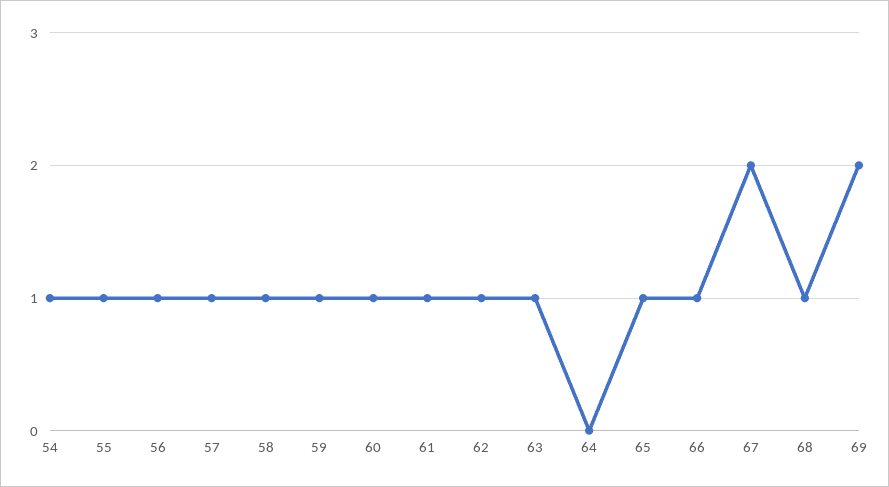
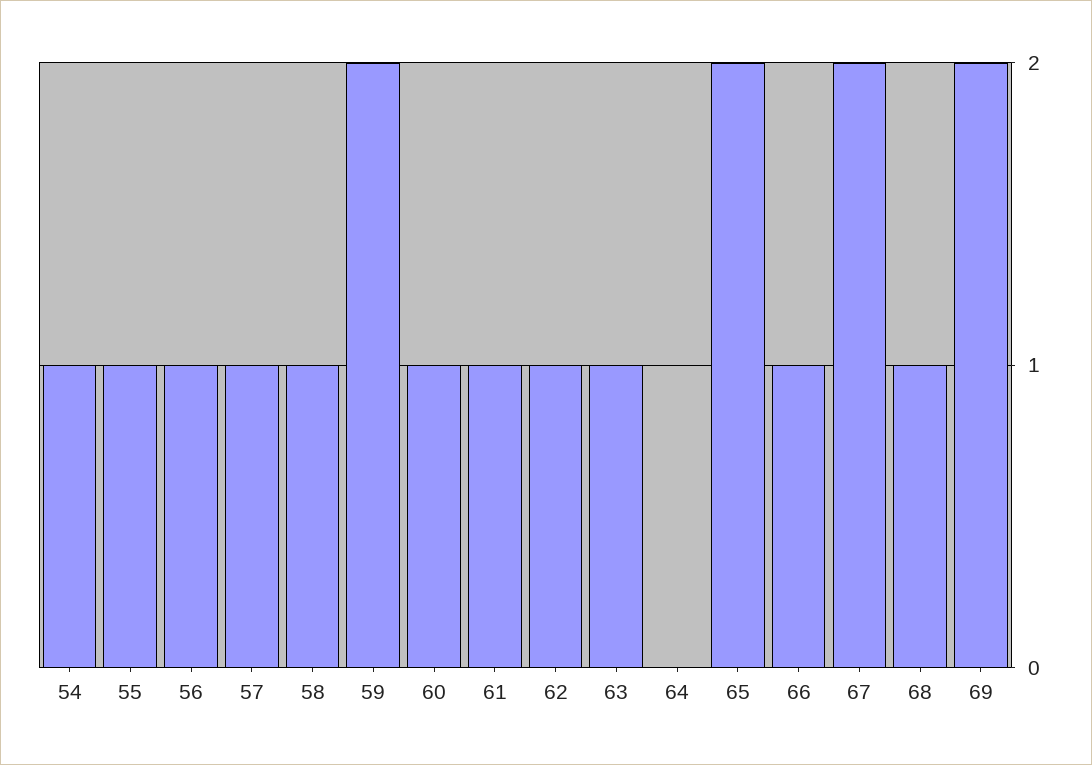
  {
    "54": 1,
    "55": 1,
    "56": 1,
    "57": 1,
    "58": 1,
-   "59": 1,
+   "59": 2,
    "60": 1,
    "61": 1,
    "62": 1,
    "63": 1,
    "64": 0,
-   "65": 1,
+   "65": 2,
    "66": 1,
    "67": 2,
    "68": 1,
    "69": 2
  }

